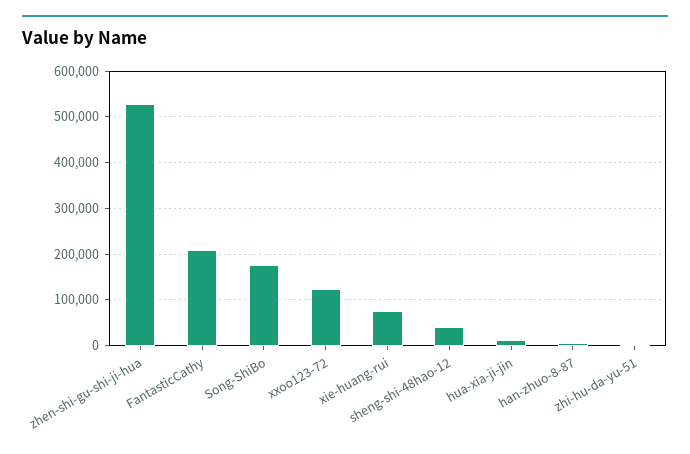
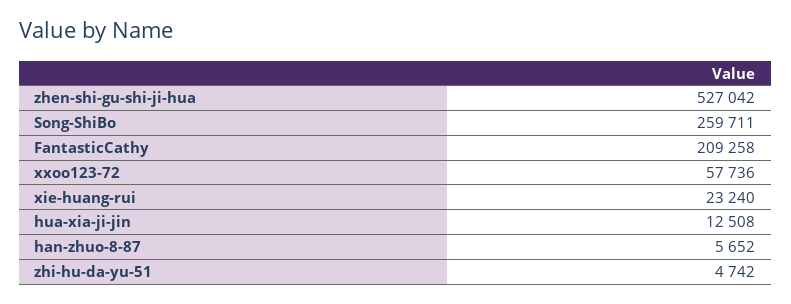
  {
    "zhen-shi-gu-shi-ji-hua": 527042,
    "FantasticCathy": 209258,
-   "Song-ShiBo": 180000,
+   "Song-ShiBo": 259711,
-   "xxoo123-72": 120000,
+   "xxoo123-72": 57736,
-   "xie-huang-rui": 80000,
+   "xie-huang-rui": 23240,
-   "sheng-shi-48hao-12": 40000,
    "hua-xia-ji-jin": 12508,
    "han-zhuo-8-87": 5652,
    "zhi-hu-da-yu-51": 4742
  }

